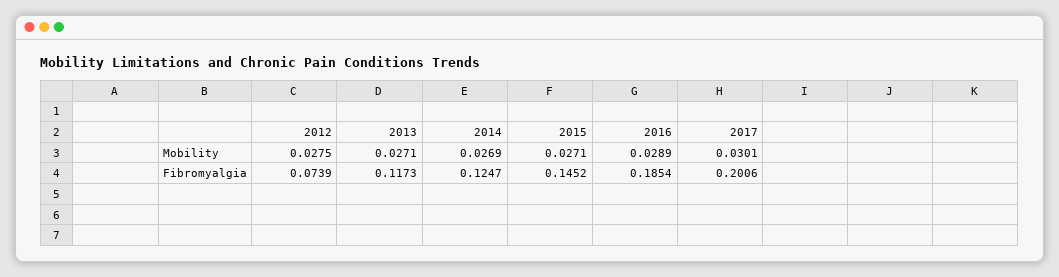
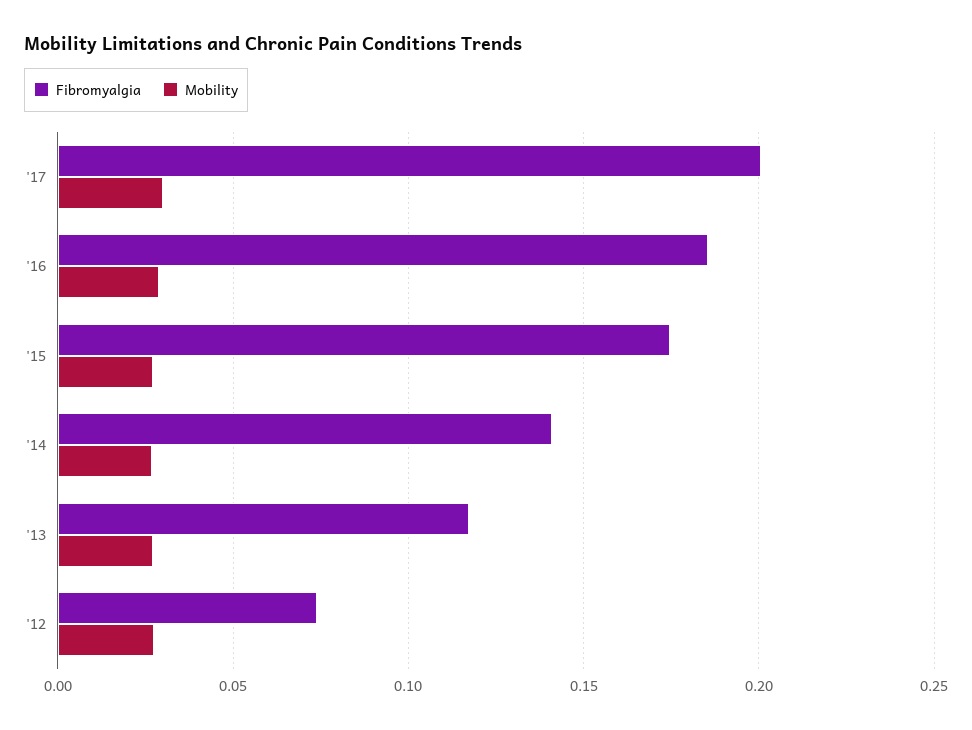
  {
    "Mobility": {
      "2012": 0.0275,
      "2013": 0.0271,
      "2014": 0.0269,
      "2015": 0.0271,
      "2016": 0.0289,
      "2017": 0.0301
    },
    "Fibromyalgia": {
      "2012": 0.0739,
      "2013": 0.1173,
-     "2014": 0.1247,
+     "2014": 0.14,
-     "2015": 0.1452,
+     "2015": 0.175,
      "2016": 0.1854,
      "2017": 0.2006
    }
  }

